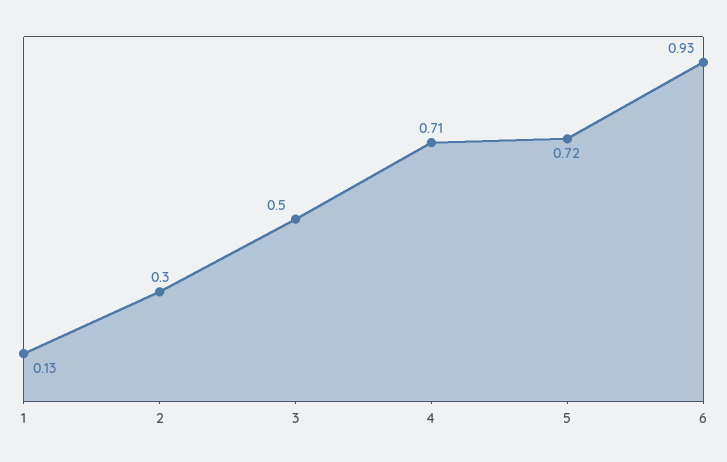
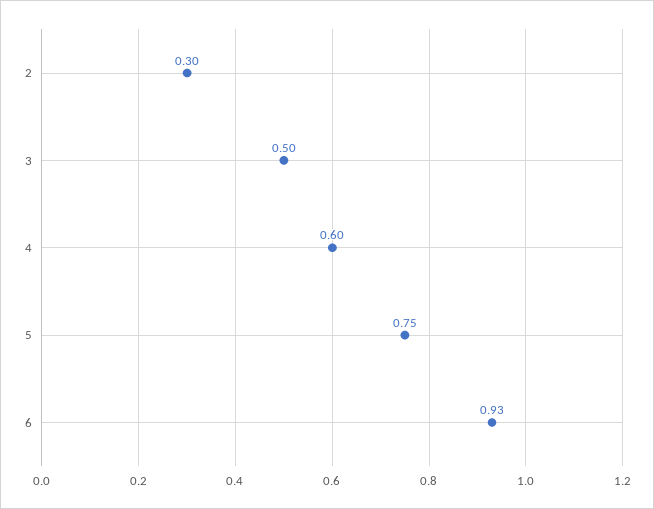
  {
-   "1": 0.13,
    "2": 0.3,
    "3": 0.5,
-   "4": 0.71,
+   "4": 0.6,
-   "5": 0.72,
+   "5": 0.75,
    "6": 0.93
  }

